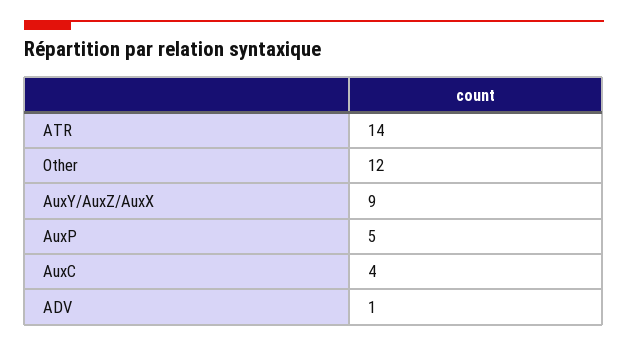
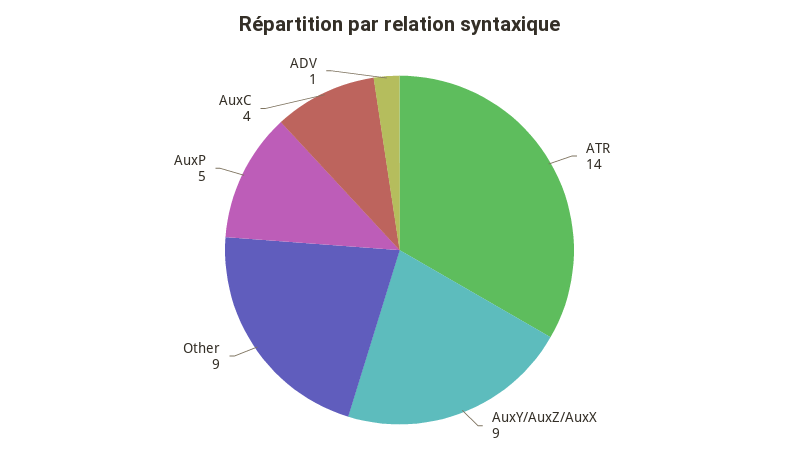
  {
    "ATR": 14,
-   "Other": 12,
+   "Other": 9,
    "AuxY/AuxZ/AuxX": 9,
    "AuxP": 5,
    "AuxC": 4,
    "ADV": 1
  }

